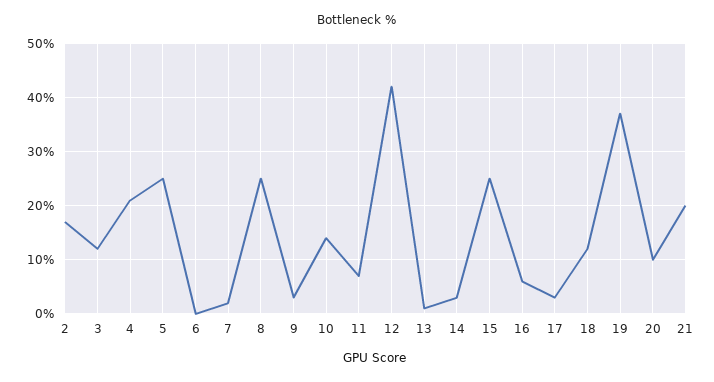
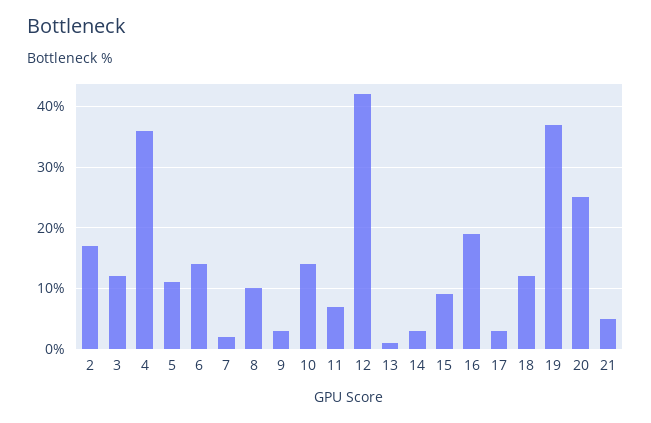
  {
    "2": 17,
    "3": 12,
-   "4": 20,
+   "4": 36,
-   "5": 25,
+   "5": 11,
-   "6": 0,
+   "6": 14,
    "7": 2,
-   "8": 25,
+   "8": 10,
    "9": 3,
    "10": 14,
    "11": 7,
    "12": 42,
    "13": 1,
    "14": 3,
-   "15": 25,
+   "15": 9,
-   "16": 5,
+   "16": 19,
    "17": 3,
    "18": 12,
    "19": 37,
-   "20": 10,
+   "20": 25,
-   "21": 20
+   "21": 5
  }

